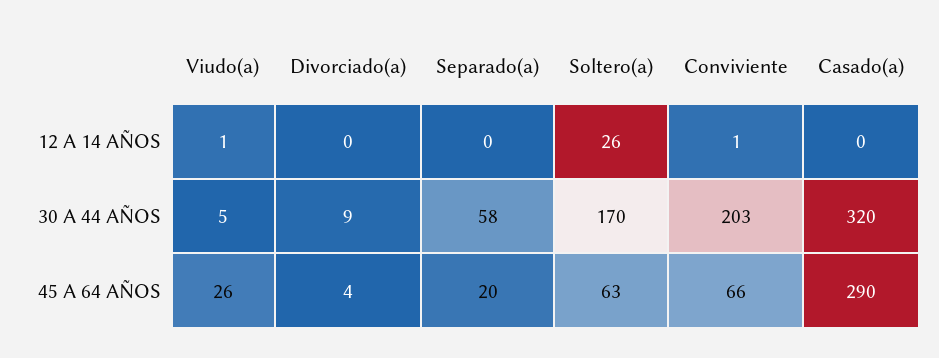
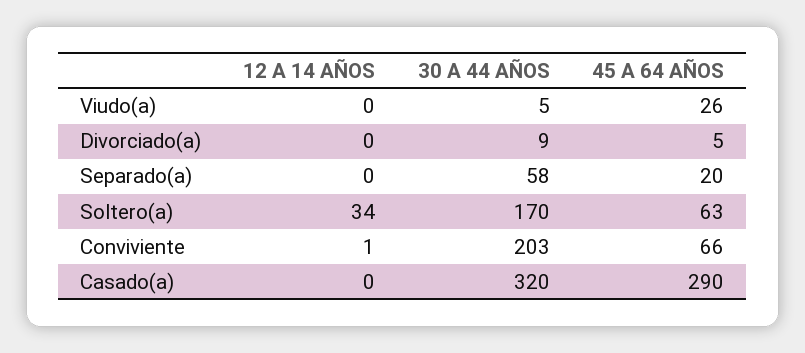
  {
    "Viudo(a)": {
-     "12 A 14 AÑOS": 1,
+     "12 A 14 AÑOS": 0,
      "30 A 44 AÑOS": 5,
      "45 A 64 AÑOS": 26
    },
    "Divorciado(a)": {
      "12 A 14 AÑOS": 0,
      "30 A 44 AÑOS": 9,
-     "45 A 64 AÑOS": 4
+     "45 A 64 AÑOS": 5
    },
    "Separado(a)": {
      "12 A 14 AÑOS": 0,
      "30 A 44 AÑOS": 58,
      "45 A 64 AÑOS": 20
    },
    "Soltero(a)": {
-     "12 A 14 AÑOS": 26,
+     "12 A 14 AÑOS": 34,
      "30 A 44 AÑOS": 170,
      "45 A 64 AÑOS": 63
    },
    "Conviviente": {
      "12 A 14 AÑOS": 1,
      "30 A 44 AÑOS": 203,
      "45 A 64 AÑOS": 66
    },
    "Casado(a)": {
      "12 A 14 AÑOS": 0,
      "30 A 44 AÑOS": 320,
      "45 A 64 AÑOS": 290
    }
  }

